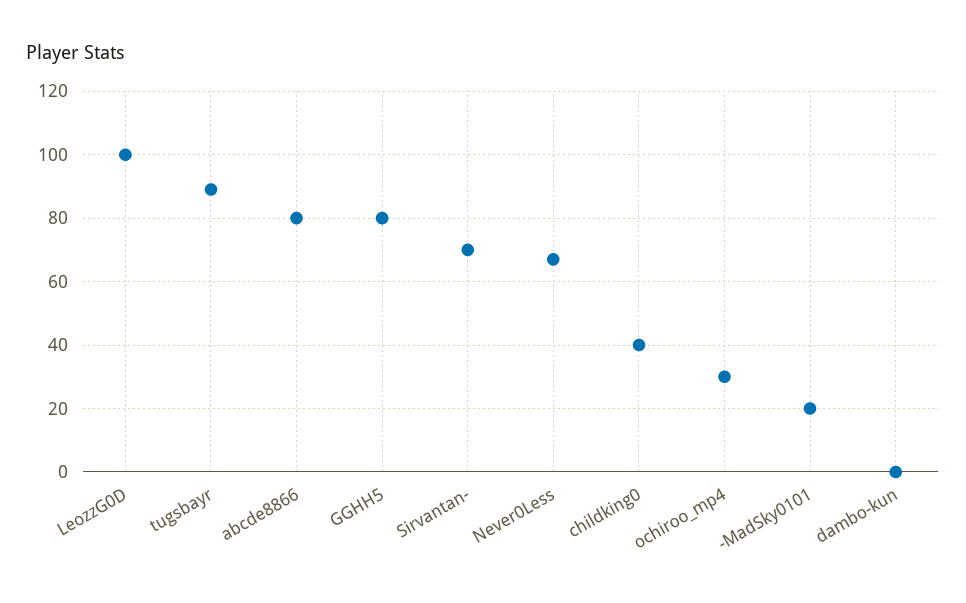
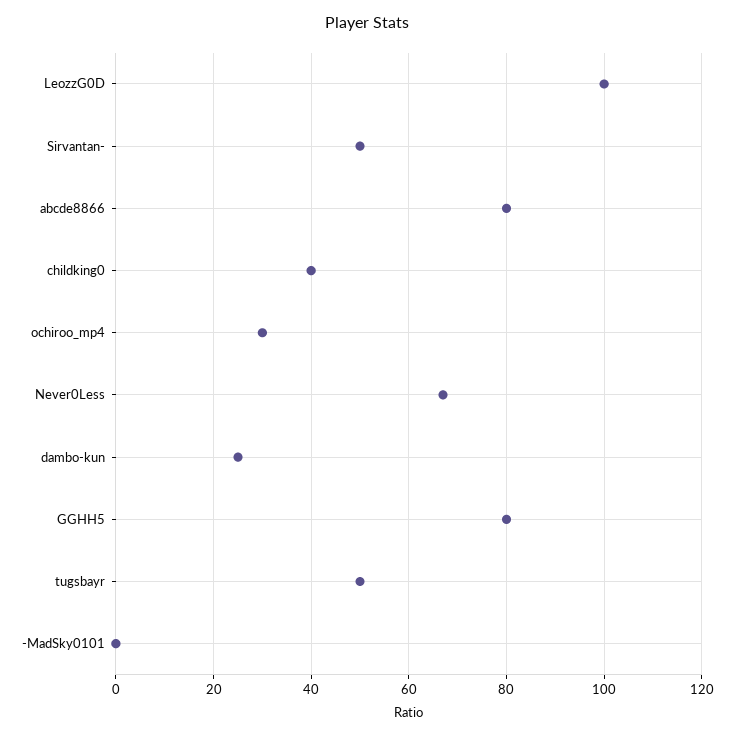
  {
    "LeozzG0D": 100,
-   "tugsbayr": 90,
+   "tugsbayr": 50,
    "abcde8866": 80,
    "GGHH5": 80,
-   "Sirvantan-": 70,
+   "Sirvantan-": 50,
    "Never0Less": 65,
    "childking0": 40,
    "ochiroo_mp4": 30,
-   "-MadSky0101": 20,
+   "-MadSky0101": 0,
-   "dambo-kun": 0
+   "dambo-kun": 25
  }

